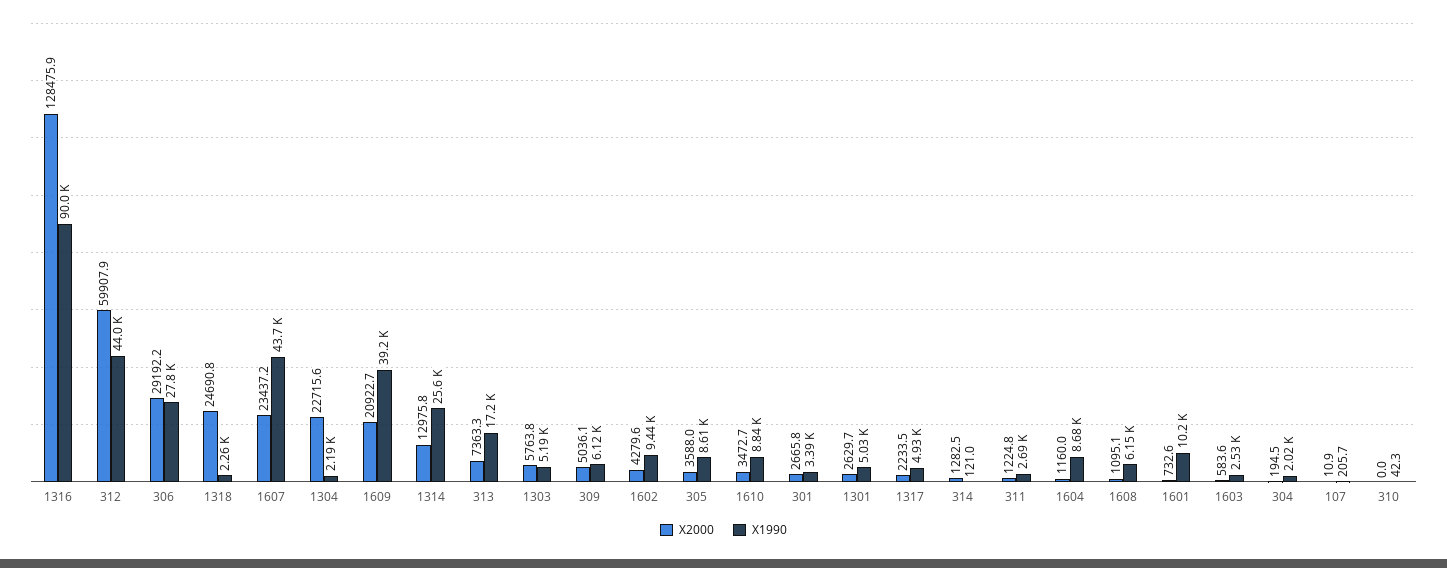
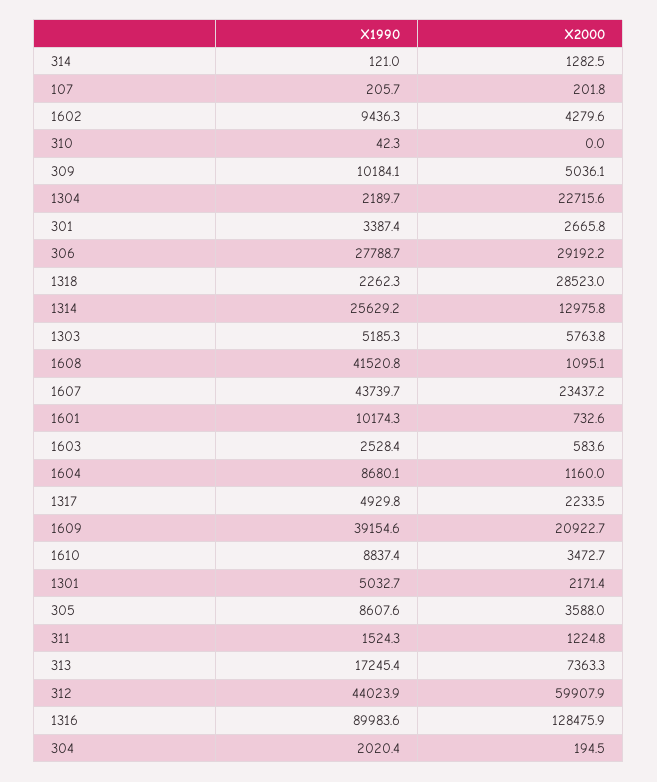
  {
    "X2000": {
      "1316": 128475.9,
      "312": 59907.9,
      "306": 29192.2,
-     "1318": 24690.8,
+     "1318": 28523,
      "1607": 23437.2,
      "1304": 22715.6,
      "1609": 20922.7,
      "1314": 12975.8,
      "313": 7363.3,
      "1303": 5763.8,
      "309": 5036.1,
      "1602": 4279.6,
      "305": 3588,
      "1610": 3472.7,
      "301": 2665.8,
-     "1301": 2629.7,
+     "1301": 2171.4,
      "1317": 2233.5,
      "314": 1282.5,
      "311": 1224.8,
      "1604": 1160,
      "1608": 1095.1,
      "1601": 732.6,
      "1603": 583.6,
      "304": 194.5,
-     "107": 10.9,
+     "107": 201.8,
      "310": 0
    },
    "X1990": {
      "1316": 89983.6,
      "312": 44023.9,
      "306": 27788.7,
      "1318": 2262.3,
      "1607": 43739.7,
      "1304": 2189.7,
      "1609": 39154.6,
      "1314": 25629.2,
      "313": 17245.4,
      "1303": 5185.3,
-     "309": 6120,
+     "309": 10184.1,
      "1602": 9436.3,
      "305": 8607.6,
      "1610": 8837.4,
      "301": 3387.4,
      "1301": 5032.7,
      "1317": 4929.8,
      "314": 121,
-     "311": 2690,
+     "311": 1524.3,
      "1604": 8680.1,
-     "1608": 6150,
+     "1608": 41520.8,
      "1601": 10174.3,
      "1603": 2528.4,
      "304": 2020.4,
      "107": 205.7,
      "310": 42.3
    }
  }

